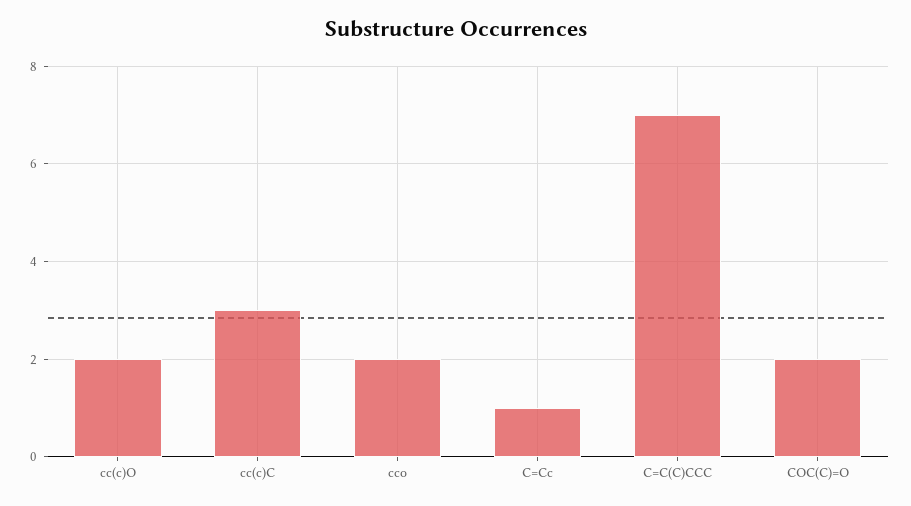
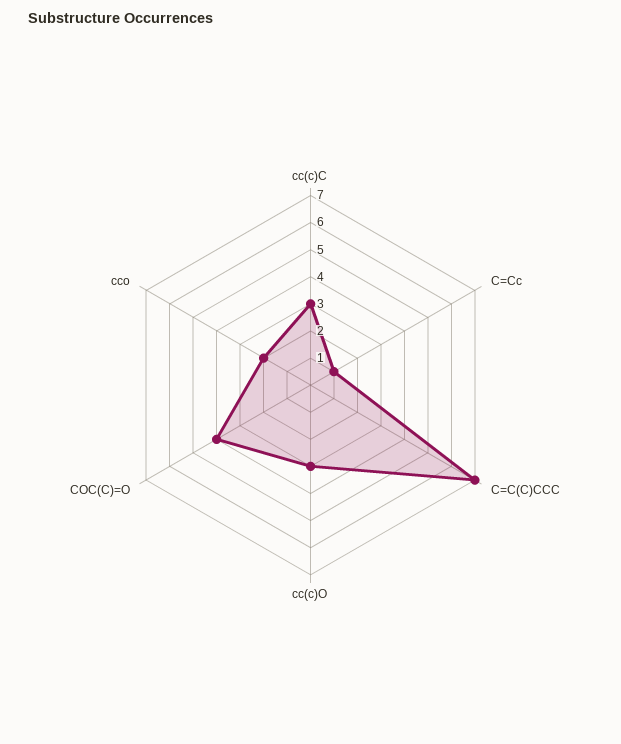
  {
-   "cc(c)O": 2,
+   "cc(c)O": 3,
    "cc(c)C": 3,
    "cco": 2,
    "C=Cc": 1,
    "C=C(C)CCC": 7,
-   "COC(C)=O": 2
+   "COC(C)=O": 4
  }

